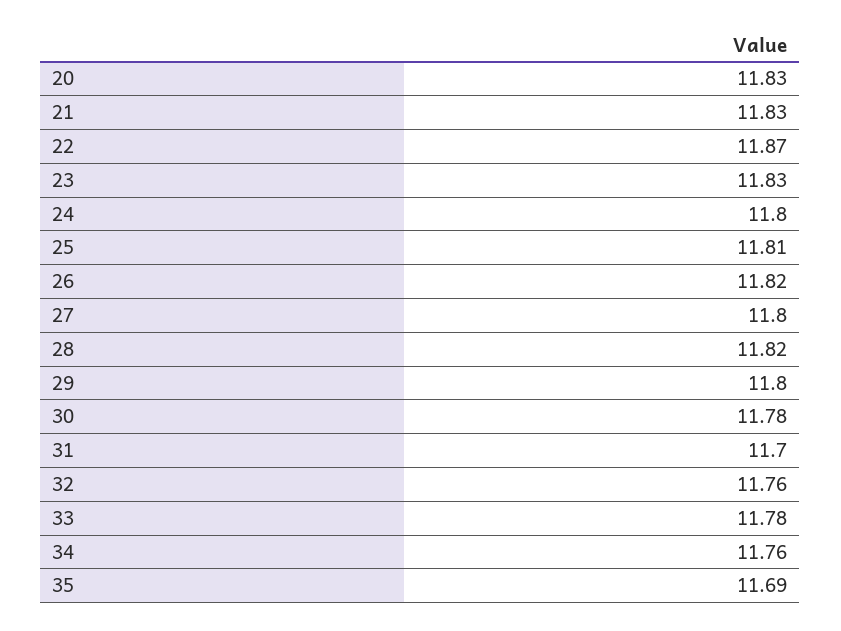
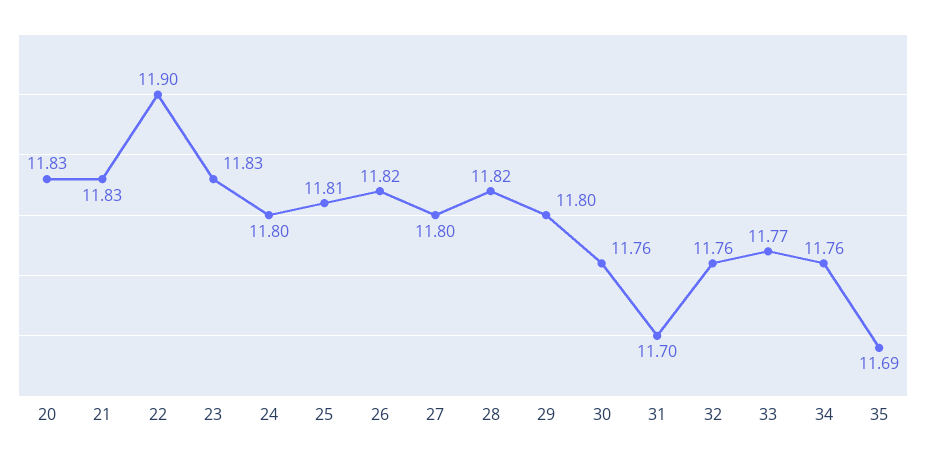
  {
    "20": 11.83,
    "21": 11.83,
-   "22": 11.87,
+   "22": 11.9,
    "23": 11.83,
    "24": 11.8,
    "25": 11.81,
    "26": 11.82,
    "27": 11.8,
    "28": 11.82,
    "29": 11.8,
-   "30": 11.78,
+   "30": 11.76,
    "31": 11.7,
    "32": 11.76,
-   "33": 11.78,
+   "33": 11.77,
    "34": 11.76,
    "35": 11.69
  }

